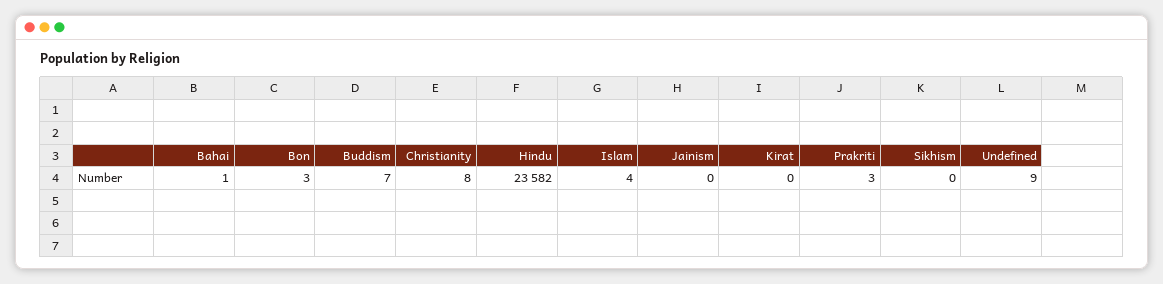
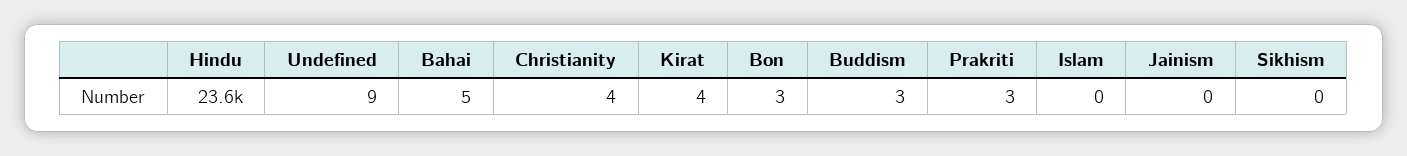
  {
-   "Bahai": 1,
+   "Bahai": 5,
    "Bon": 3,
-   "Buddism": 7,
+   "Buddism": 3,
-   "Christianity": 8,
+   "Christianity": 4,
    "Hindu": 23582,
-   "Islam": 4,
+   "Islam": 0,
    "Jainism": 0,
-   "Kirat": 0,
+   "Kirat": 4,
    "Prakriti": 3,
    "Sikhism": 0,
    "Undefined": 9
  }

